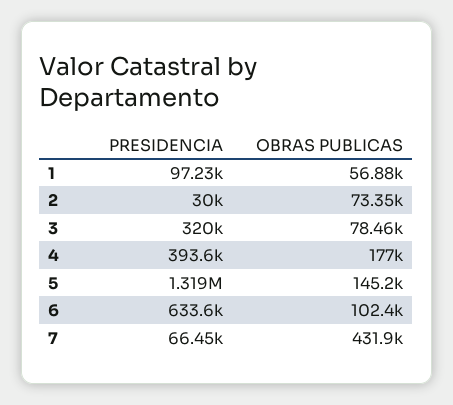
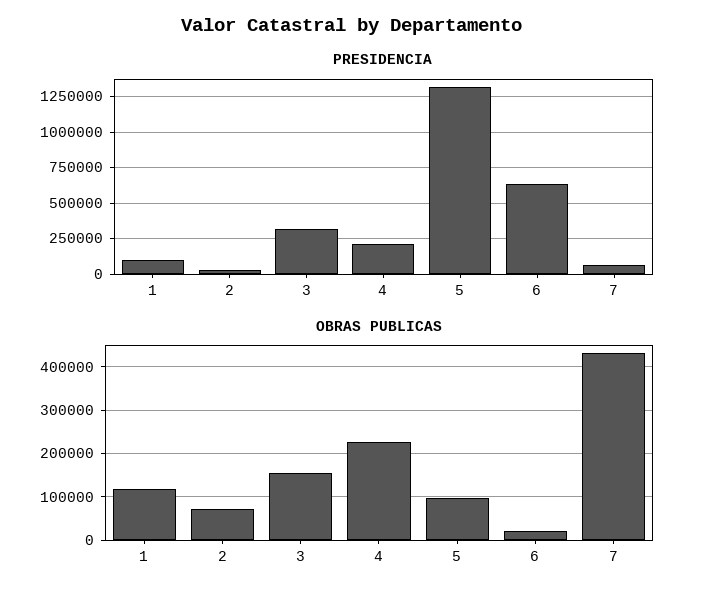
  {
    "PRESIDENCIA": {
      "1": 97230,
      "2": 30000,
      "3": 320000,
-     "4": 393600,
+     "4": 200000,
      "5": 1319000,
      "6": 633600,
      "7": 66450
    },
    "OBRAS PUBLICAS": {
-     "1": 56880,
+     "1": 120000,
      "2": 73350,
-     "3": 78460,
+     "3": 160000,
-     "4": 177000,
+     "4": 220000,
-     "5": 145200,
+     "5": 100000,
-     "6": 102400,
+     "6": 20000,
      "7": 431900
    }
  }

